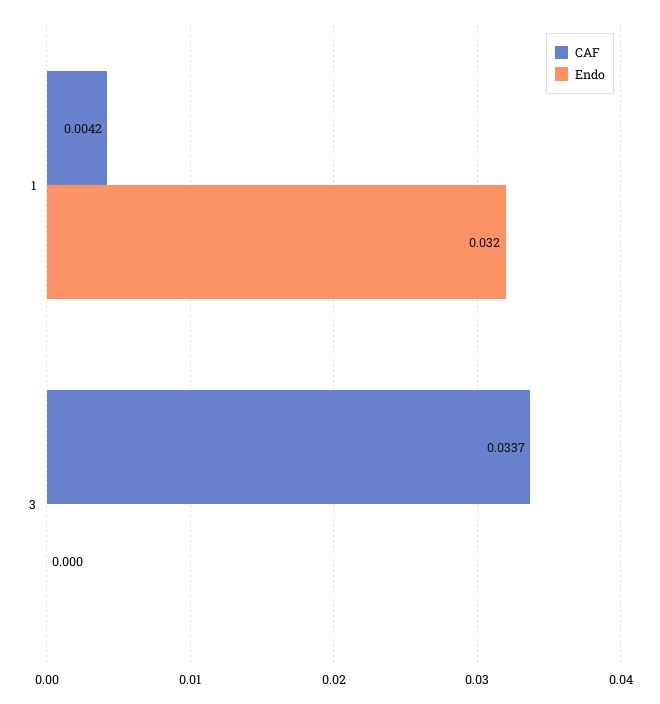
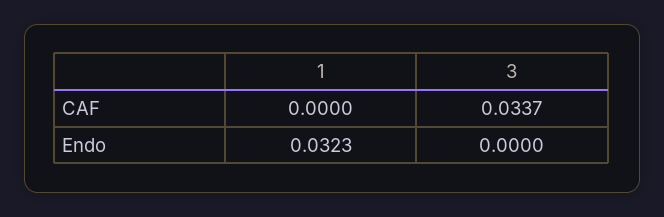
  {
    "CAF": {
-     "1": 0.0042,
+     "1": 0,
      "3": 0.0337
    },
    "Endo": {
      "1": 0.0323,
      "3": 0
    }
  }

